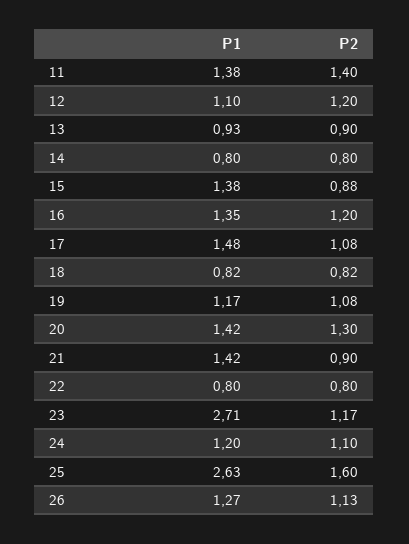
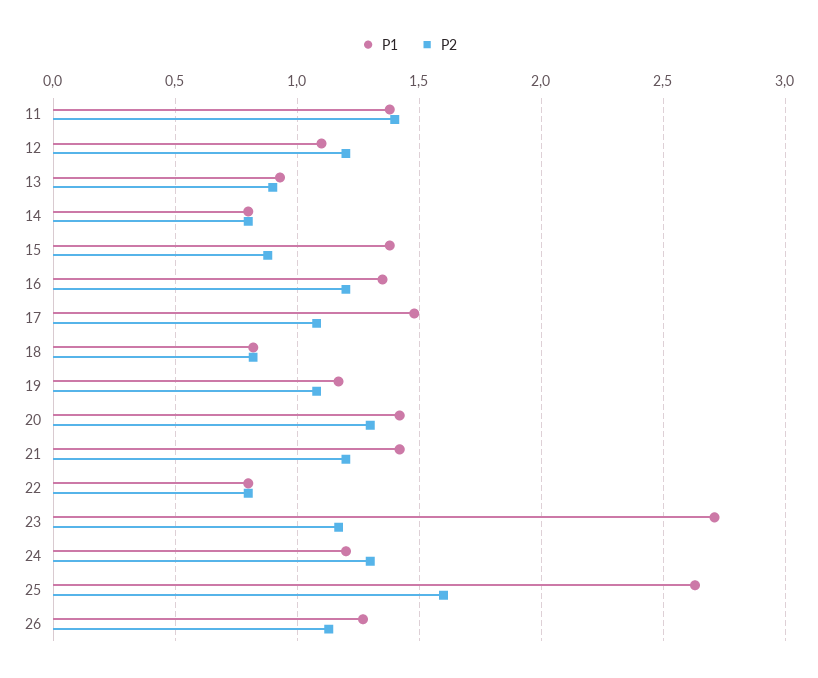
  {
    "P1": {
      "11": 1.38,
      "12": 1.1,
      "13": 0.93,
      "14": 0.8,
      "15": 1.38,
      "16": 1.35,
      "17": 1.48,
      "18": 0.82,
      "19": 1.17,
      "20": 1.42,
      "21": 1.42,
      "22": 0.8,
      "23": 2.71,
      "24": 1.2,
      "25": 2.63,
      "26": 1.27
    },
    "P2": {
      "11": 1.4,
      "12": 1.2,
      "13": 0.9,
      "14": 0.8,
      "15": 0.88,
      "16": 1.2,
      "17": 1.08,
      "18": 0.82,
      "19": 1.08,
      "20": 1.3,
-     "21": 0.9,
+     "21": 1.2,
      "22": 0.8,
      "23": 1.17,
-     "24": 1.1,
+     "24": 1.3,
      "25": 1.6,
      "26": 1.13
    }
  }

